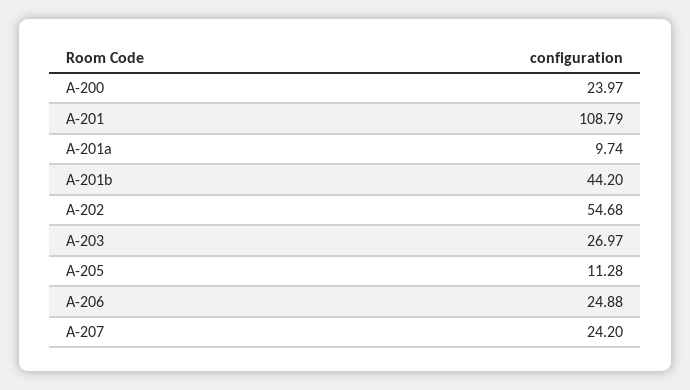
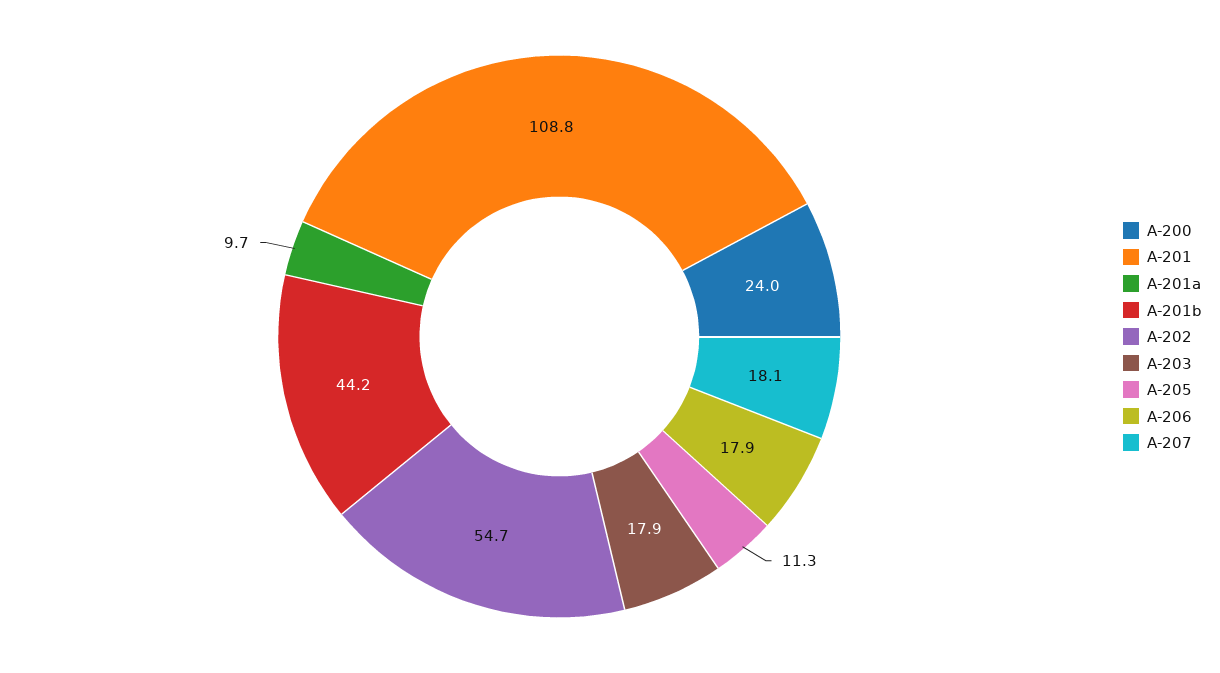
  {
    "A-200": 23.97,
    "A-201": 108.79,
    "A-201a": 9.74,
    "A-201b": 44.2,
    "A-202": 54.68,
-   "A-203": 26.97,
+   "A-203": 17.9,
    "A-205": 11.28,
-   "A-206": 24.88,
+   "A-206": 17.9,
-   "A-207": 24.2
+   "A-207": 18.1
  }

